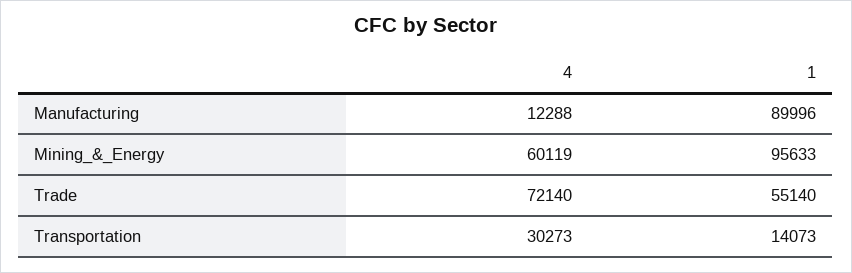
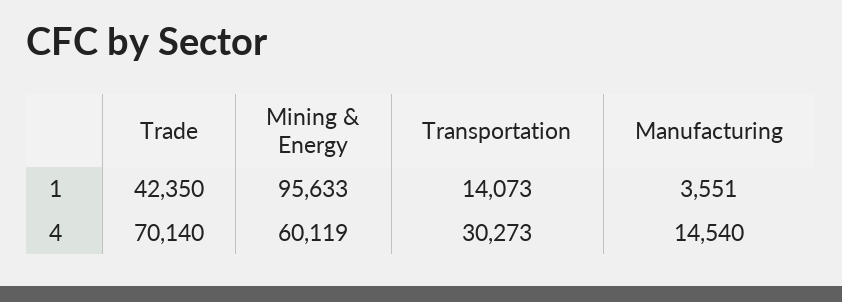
  {
    "4": {
-     "Manufacturing": 12288,
+     "Manufacturing": 14540,
      "Mining_&_Energy": 60119,
-     "Trade": 72140,
+     "Trade": 70140,
      "Transportation": 30273
    },
    "1": {
-     "Manufacturing": 89996,
+     "Manufacturing": 3551,
      "Mining_&_Energy": 95633,
-     "Trade": 55140,
+     "Trade": 42350,
      "Transportation": 14073
    }
  }

